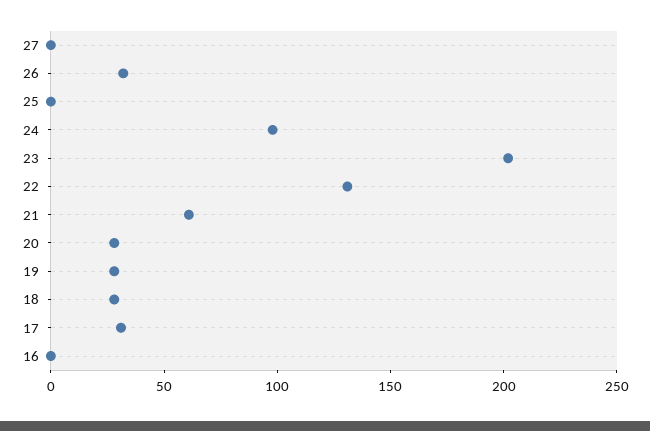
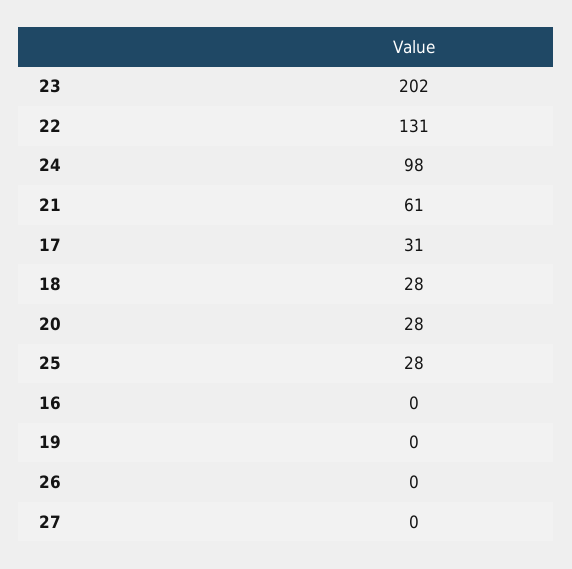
  {
    "27": 0,
-   "26": 30,
+   "26": 0,
-   "25": 0,
+   "25": 28,
    "24": 98,
    "23": 202,
    "22": 131,
    "21": 61,
    "20": 28,
-   "19": 30,
+   "19": 0,
    "18": 28,
    "17": 31,
    "16": 0
  }

